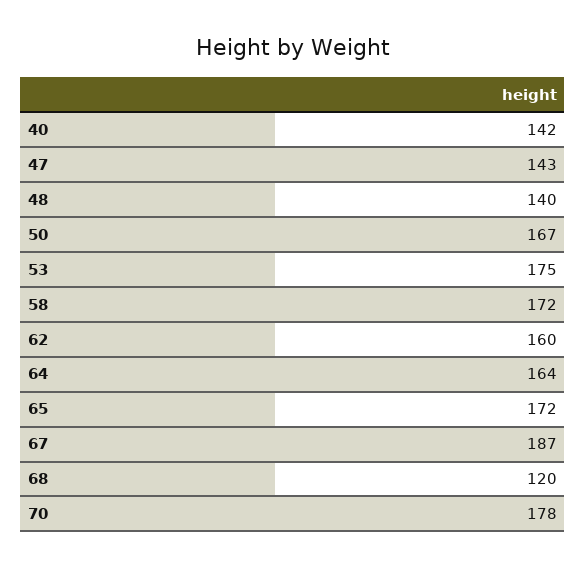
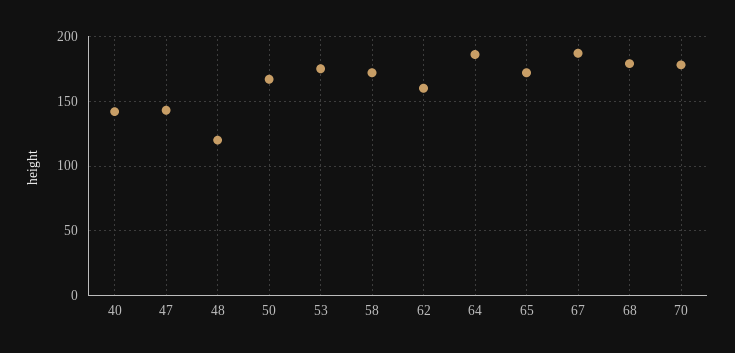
  {
    "40": 142,
    "47": 143,
-   "48": 140,
+   "48": 120,
    "50": 167,
    "53": 175,
    "58": 172,
    "62": 160,
-   "64": 164,
+   "64": 185,
    "65": 172,
    "67": 187,
-   "68": 120,
+   "68": 180,
    "70": 178
  }

